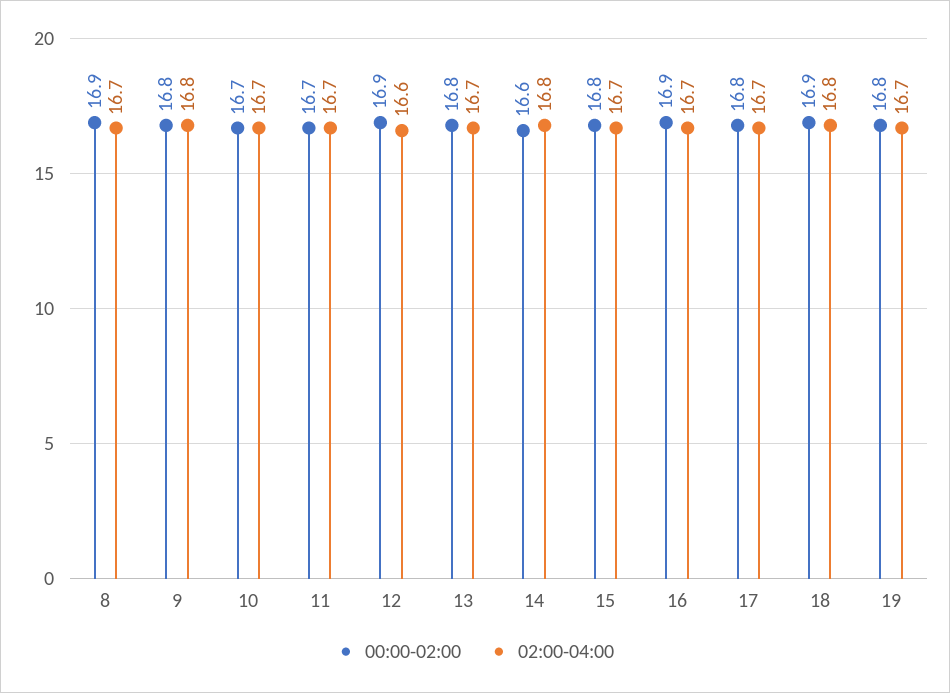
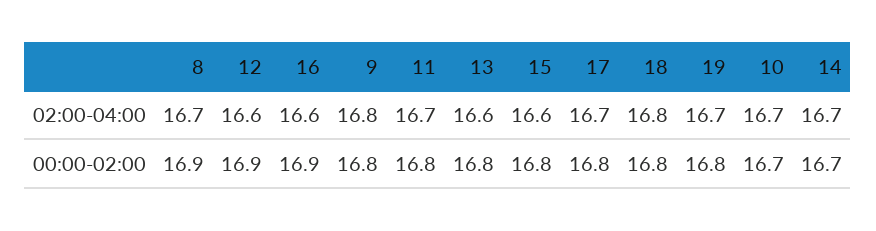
  {
    "00:00-02:00": {
      "8": 16.9,
      "9": 16.8,
      "10": 16.7,
-     "11": 16.7,
+     "11": 16.8,
      "12": 16.9,
      "13": 16.8,
-     "14": 16.6,
+     "14": 16.7,
      "15": 16.8,
      "16": 16.9,
      "17": 16.8,
-     "18": 16.9,
+     "18": 16.8,
      "19": 16.8
    },
    "02:00-04:00": {
      "8": 16.7,
      "9": 16.8,
      "10": 16.7,
      "11": 16.7,
      "12": 16.6,
-     "13": 16.7,
+     "13": 16.6,
-     "14": 16.8,
+     "14": 16.7,
-     "15": 16.7,
+     "15": 16.6,
-     "16": 16.7,
+     "16": 16.6,
      "17": 16.7,
      "18": 16.8,
      "19": 16.7
    }
  }

